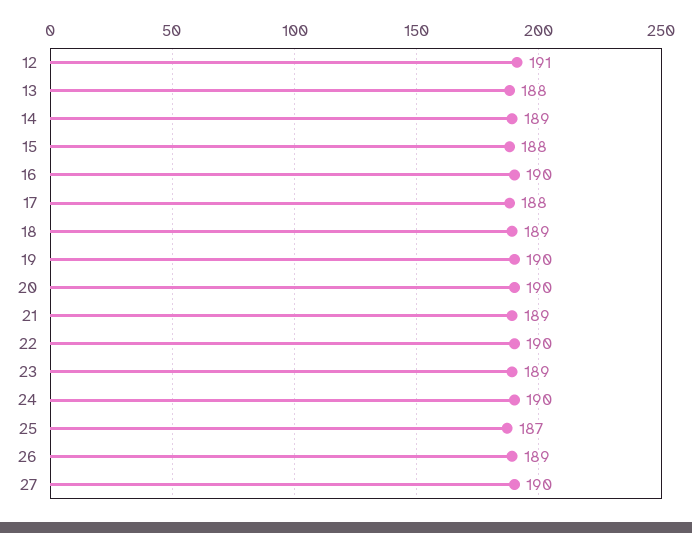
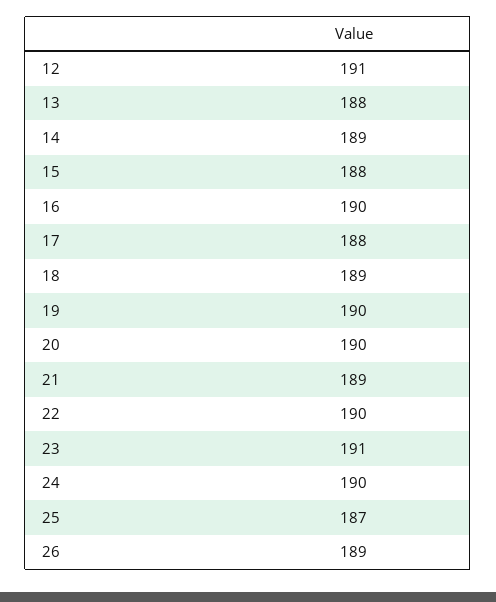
  {
    "12": 191,
    "13": 188,
    "14": 189,
    "15": 188,
    "16": 190,
    "17": 188,
    "18": 189,
    "19": 190,
    "20": 190,
    "21": 189,
    "22": 190,
-   "23": 189,
+   "23": 191,
    "24": 190,
    "25": 187,
-   "26": 189,
+   "26": 189
-   "27": 190
  }

